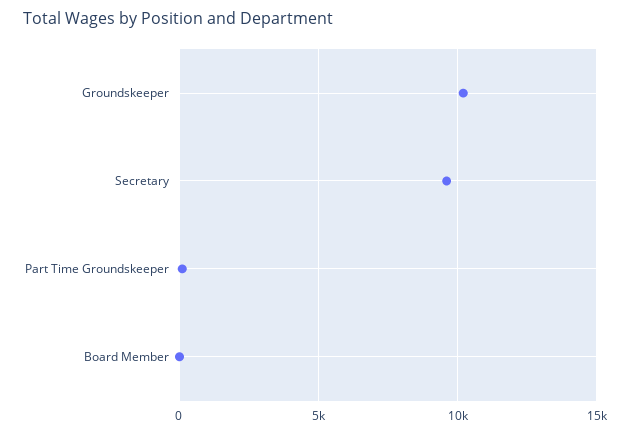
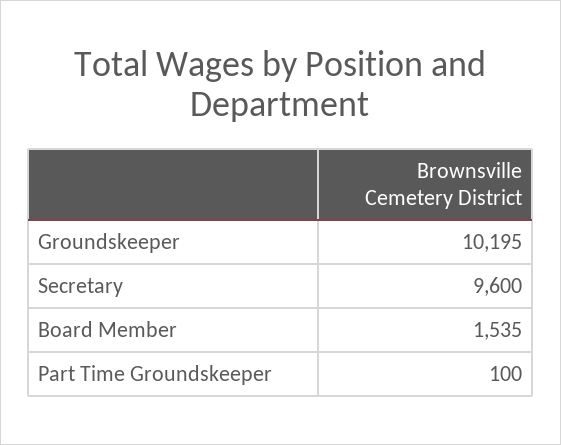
  {
    "Groundskeeper": 10195,
    "Secretary": 9600,
    "Part Time Groundskeeper": 100,
-   "Board Member": 0
+   "Board Member": 1535
  }

